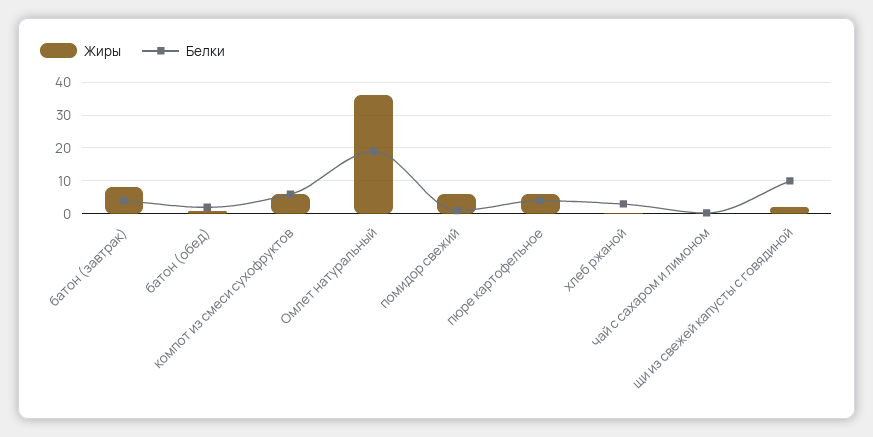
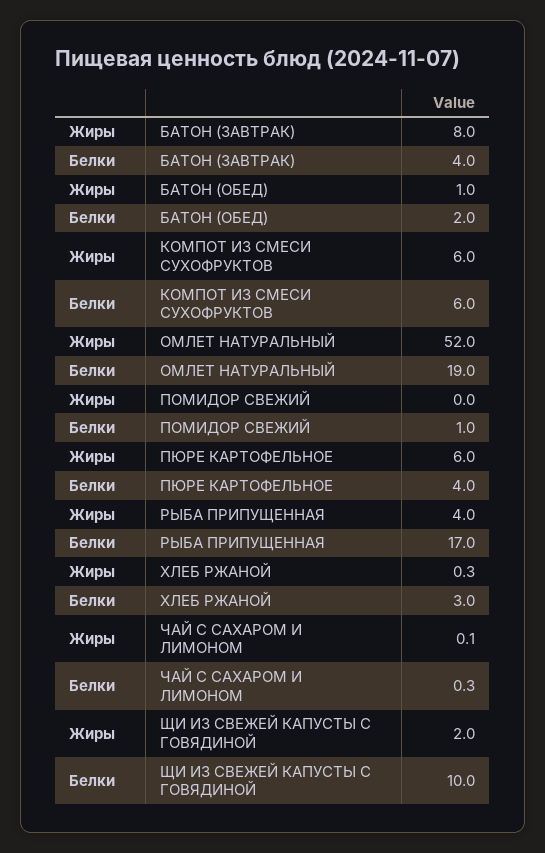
  {
    "Жиры": {
      "батон (завтрак)": 8,
      "батон (обед)": 1,
      "компот из смеси сухофруктов": 6,
-     "Омлет натуральный": 36,
+     "Омлет натуральный": 52,
-     "помидор свежий": 6,
+     "помидор свежий": 0,
      "пюре картофельное": 6,
      "хлеб ржаной": 0.3,
      "чай с сахаром и лимоном": 0.1,
-     "щи из свежей капусты с говядиной": 2
+     "щи из свежей капусты с говядиной": 2,
+     "РЫБА ПРИПУЩЕННАЯ": 4
    },
    "Белки": {
      "батон (завтрак)": 4,
      "батон (обед)": 2,
      "компот из смеси сухофруктов": 6,
      "Омлет натуральный": 19,
      "помидор свежий": 1,
      "пюре картофельное": 4,
      "хлеб ржаной": 3,
      "чай с сахаром и лимоном": 0.3,
-     "щи из свежей капусты с говядиной": 10
+     "щи из свежей капусты с говядиной": 10,
+     "РЫБА ПРИПУЩЕННАЯ": 17
    }
  }

